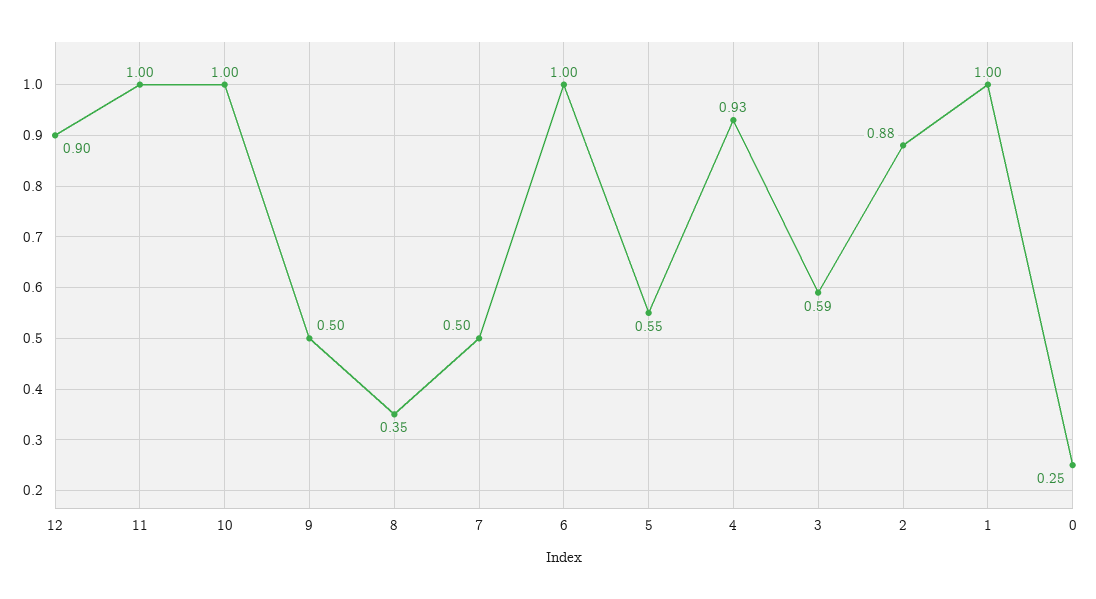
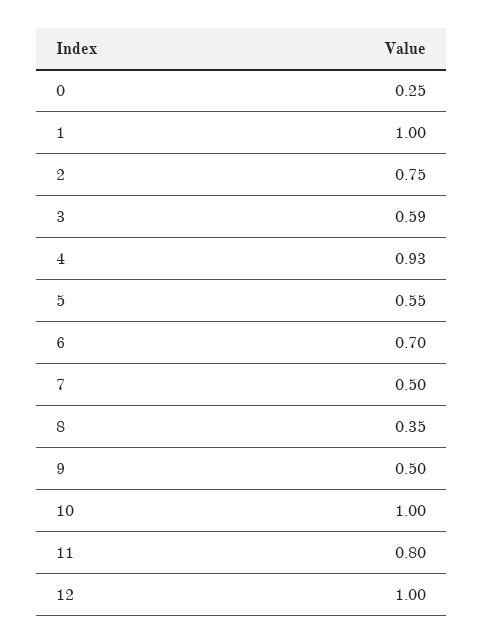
  {
-   "12": 0.9,
+   "12": 1,
-   "11": 1,
+   "11": 0.8,
    "10": 1,
    "9": 0.5,
    "8": 0.35,
    "7": 0.5,
-   "6": 1,
+   "6": 0.7,
    "5": 0.55,
    "4": 0.93,
    "3": 0.59,
-   "2": 0.88,
+   "2": 0.75,
    "1": 1,
    "0": 0.25
  }

